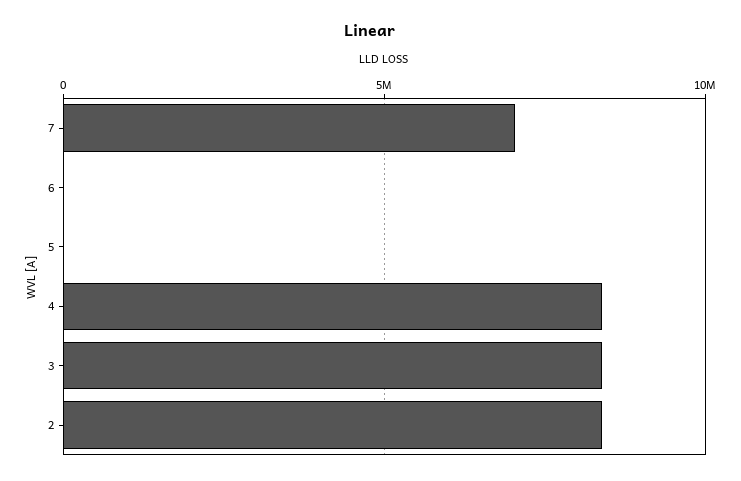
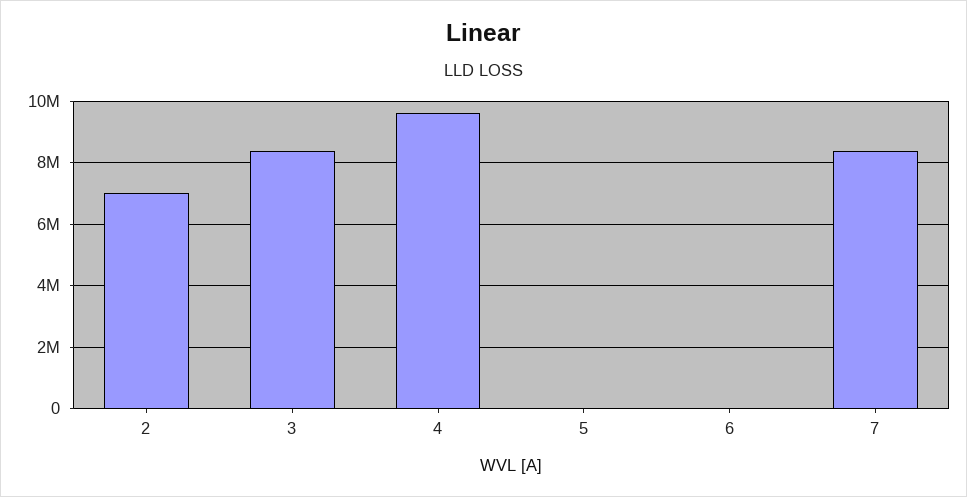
  {
-   "7": 7000000,
+   "7": 8400000,
    "6": 0,
    "5": 0,
-   "4": 8500000,
+   "4": 9600000,
    "3": 8400000,
-   "2": 8500000
+   "2": 7000000
  }

